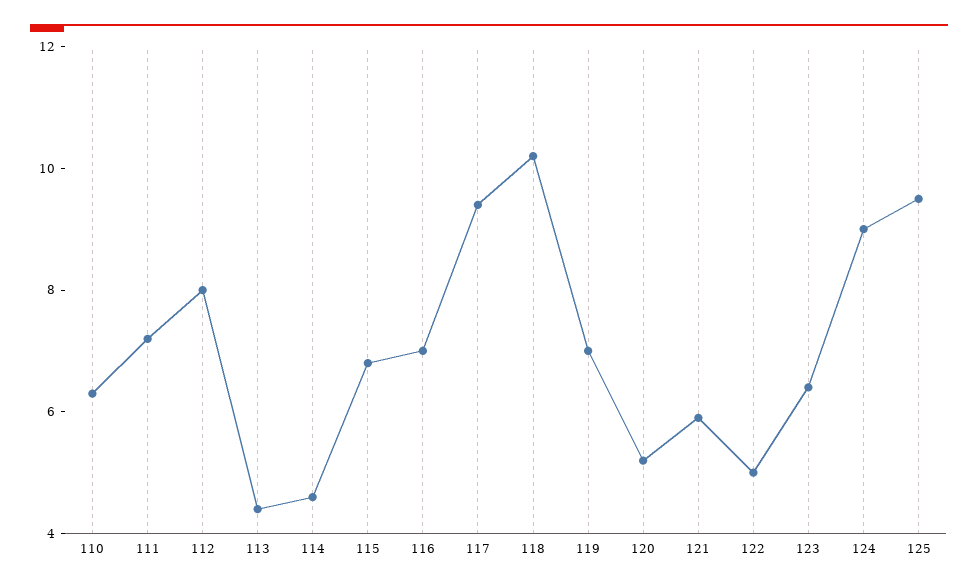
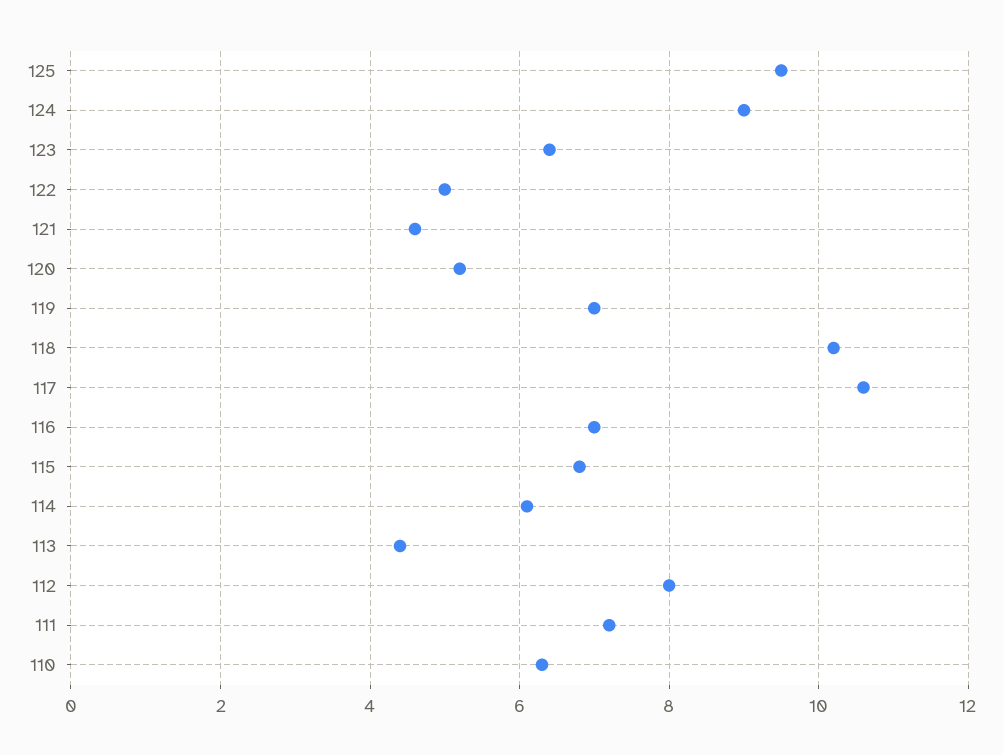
  {
    "110": 6.5,
    "111": 7,
    "112": 8,
    "113": 4.5,
-   "114": 4.5,
+   "114": 6,
    "115": 7,
    "116": 7,
-   "117": 9.5,
+   "117": 10.5,
    "118": 10,
    "119": 7,
    "120": 5,
-   "121": 6,
+   "121": 4.5,
    "122": 5,
    "123": 6.5,
    "124": 9,
    "125": 9.5
  }

